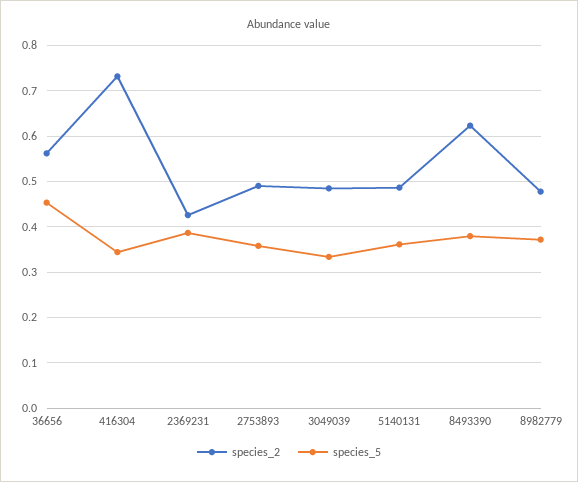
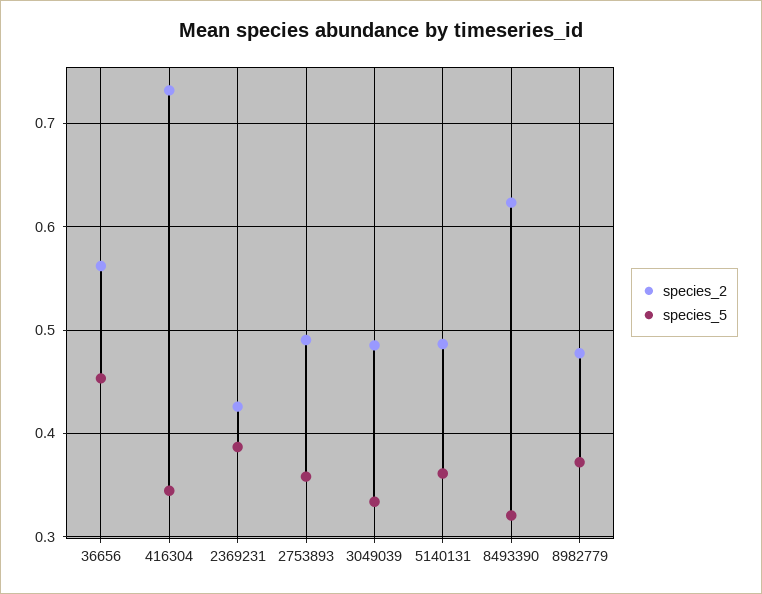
  {
    "species_2": {
      "36656": 0.56,
      "416304": 0.73,
      "2369231": 0.43,
      "2753893": 0.49,
      "3049039": 0.49,
      "5140131": 0.49,
      "8493390": 0.62,
      "8982779": 0.48
    },
    "species_5": {
      "36656": 0.45,
      "416304": 0.34,
      "2369231": 0.39,
      "2753893": 0.36,
      "3049039": 0.33,
      "5140131": 0.36,
-     "8493390": 0.38,
+     "8493390": 0.32,
      "8982779": 0.37
    }
  }

